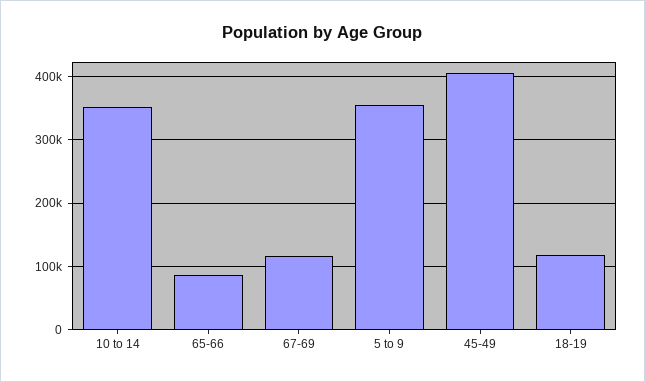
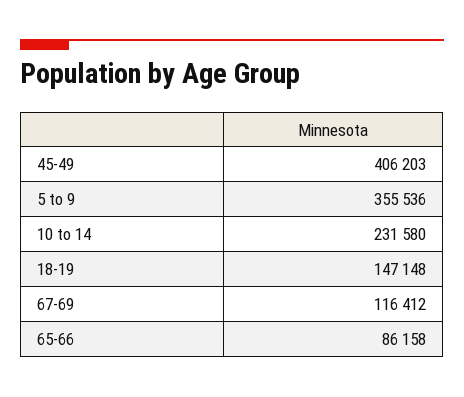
  {
-   "10 to 14": 350000,
+   "10 to 14": 231580,
    "65-66": 86158,
    "67-69": 116412,
    "5 to 9": 355536,
    "45-49": 406203,
-   "18-19": 120000
+   "18-19": 147148
  }

